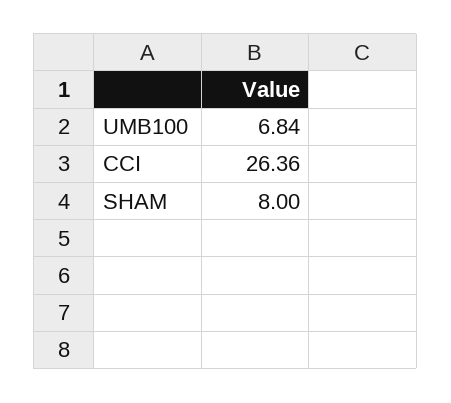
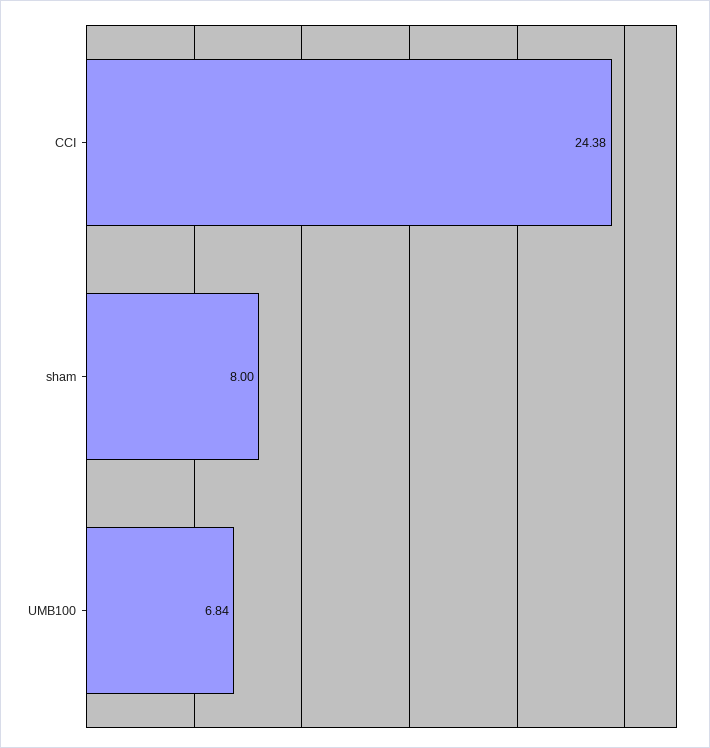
  {
    "UMB100": 6.84,
-   "CCI": 26.36,
+   "CCI": 24.38,
    "SHAM": 8
  }

